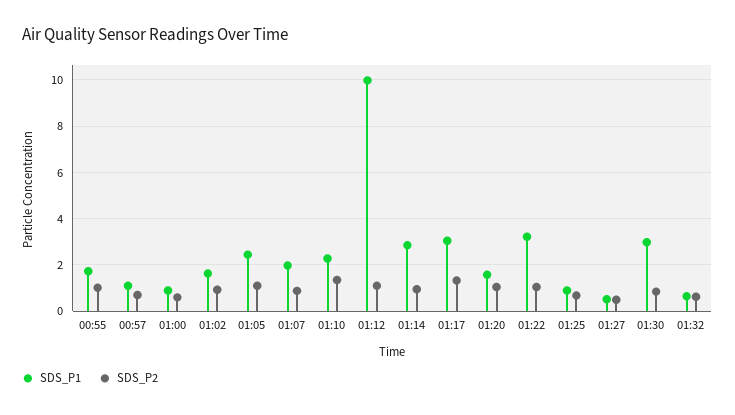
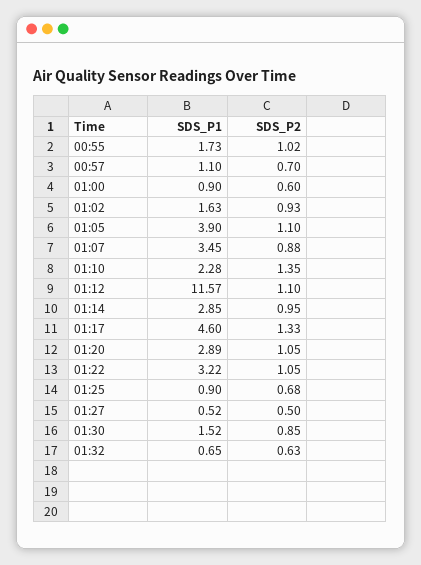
  {
    "SDS_P1": {
      "00:55": 1.73,
      "00:57": 1.1,
      "01:00": 0.9,
      "01:02": 1.63,
-     "01:05": 2.5,
+     "01:05": 3.9,
-     "01:07": 2,
+     "01:07": 3.45,
      "01:10": 2.28,
-     "01:12": 10,
+     "01:12": 11.57,
      "01:14": 2.85,
-     "01:17": 3,
+     "01:17": 4.6,
-     "01:20": 1.5,
+     "01:20": 2.89,
      "01:22": 3.22,
      "01:25": 0.9,
      "01:27": 0.52,
-     "01:30": 3,
+     "01:30": 1.52,
      "01:32": 0.65
    },
    "SDS_P2": {
      "00:55": 1.02,
      "00:57": 0.7,
      "01:00": 0.6,
      "01:02": 0.93,
      "01:05": 1.1,
      "01:07": 0.88,
      "01:10": 1.35,
      "01:12": 1.1,
      "01:14": 0.95,
      "01:17": 1.33,
      "01:20": 1.05,
      "01:22": 1.05,
      "01:25": 0.68,
      "01:27": 0.5,
      "01:30": 0.85,
      "01:32": 0.63
    }
  }

